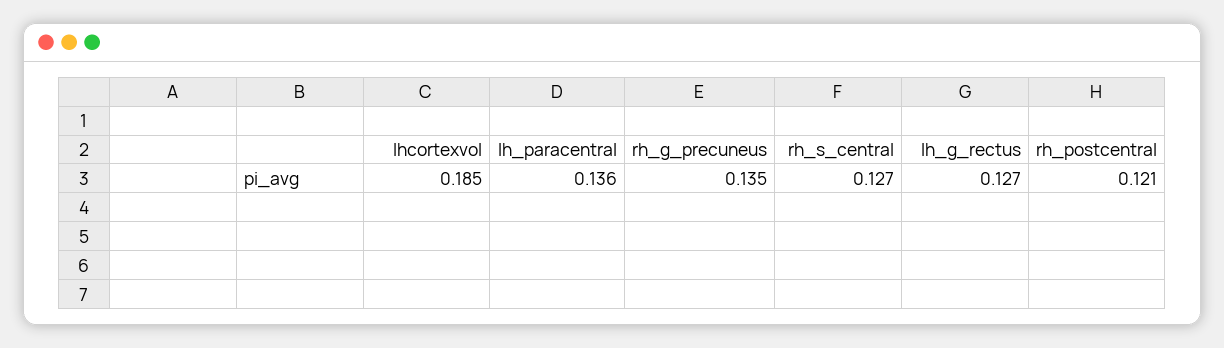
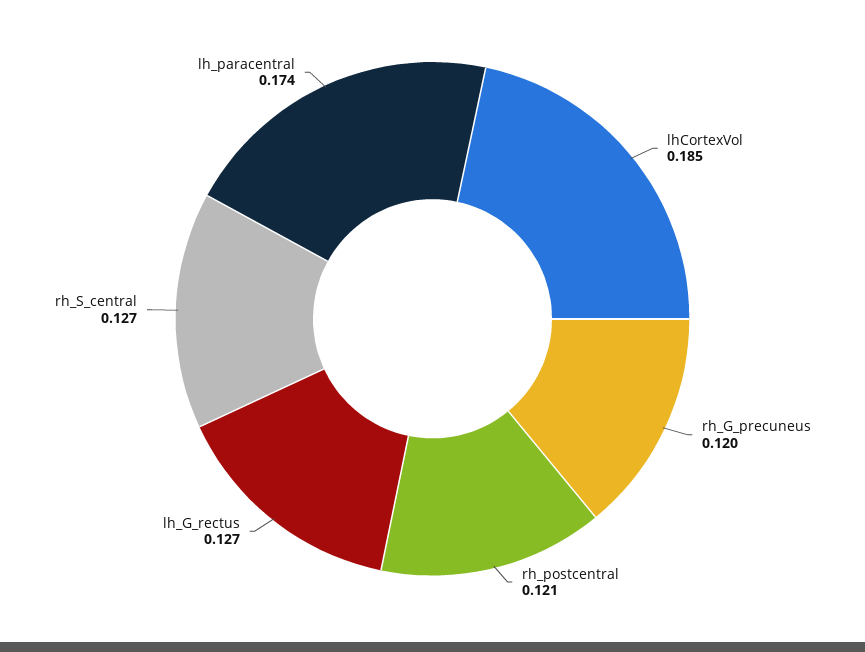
  {
    "lhcortexvol": 0.185,
-   "lh_paracentral": 0.136,
+   "lh_paracentral": 0.174,
-   "rh_g_precuneus": 0.135,
+   "rh_g_precuneus": 0.12,
    "rh_s_central": 0.127,
    "lh_g_rectus": 0.127,
    "rh_postcentral": 0.121
  }

